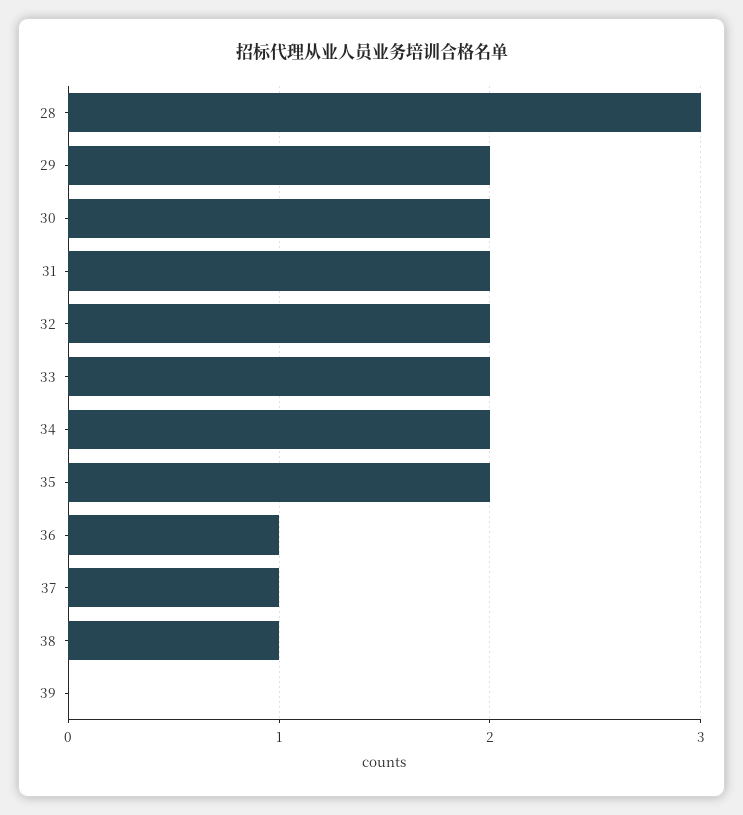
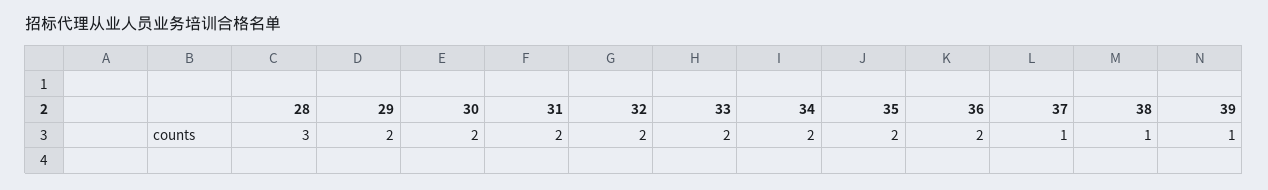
  {
    "28": 3,
    "29": 2,
    "30": 2,
    "31": 2,
    "32": 2,
    "33": 2,
    "34": 2,
    "35": 2,
-   "36": 1,
+   "36": 2,
    "37": 1,
    "38": 1,
-   "39": 0
+   "39": 1
  }

